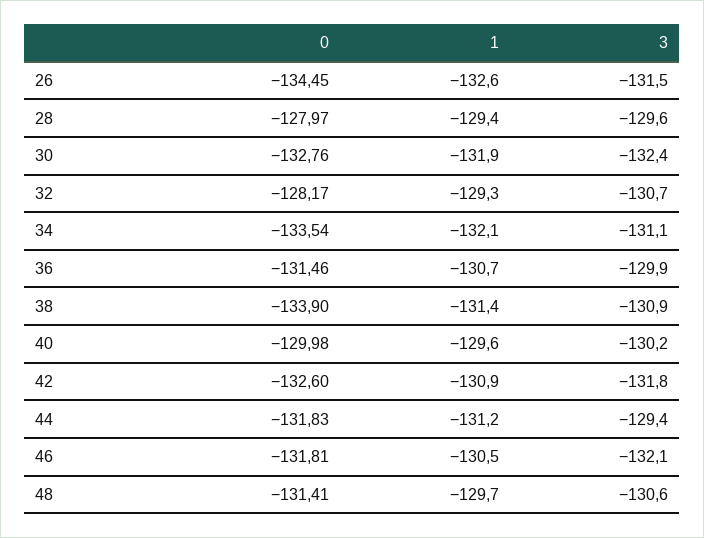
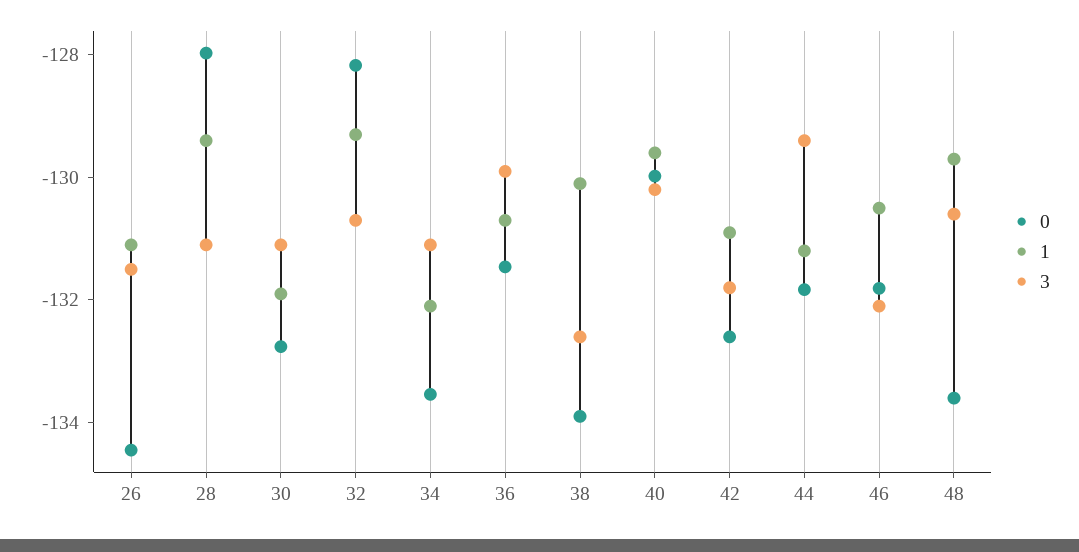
  {
    "0": {
      "26": -134.45,
      "28": -127.97,
      "30": -132.76,
      "32": -128.17,
      "34": -133.54,
      "36": -131.46,
      "38": -133.9,
      "40": -129.98,
      "42": -132.6,
      "44": -131.83,
      "46": -131.81,
-     "48": -131.41
+     "48": -133.5
    },
    "1": {
-     "26": -132.6,
+     "26": -131,
      "28": -129.4,
      "30": -131.9,
      "32": -129.3,
      "34": -132.1,
      "36": -130.7,
-     "38": -131.4,
+     "38": -130,
      "40": -129.6,
      "42": -130.9,
      "44": -131.2,
      "46": -130.5,
      "48": -129.7
    },
    "3": {
      "26": -131.5,
-     "28": -129.6,
+     "28": -131,
-     "30": -132.4,
+     "30": -131,
      "32": -130.7,
      "34": -131.1,
      "36": -129.9,
-     "38": -130.9,
+     "38": -132.5,
      "40": -130.2,
      "42": -131.8,
      "44": -129.4,
      "46": -132.1,
      "48": -130.6
    }
  }

